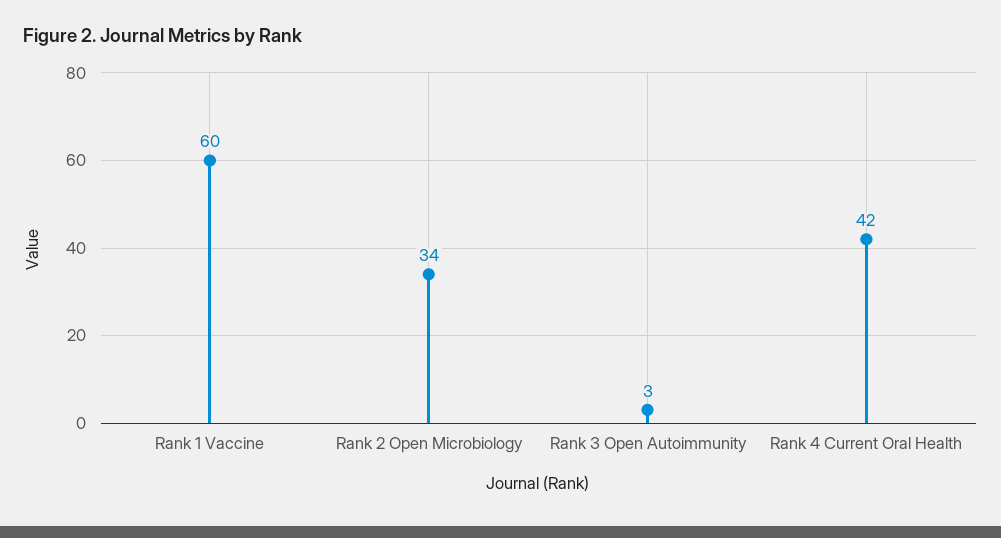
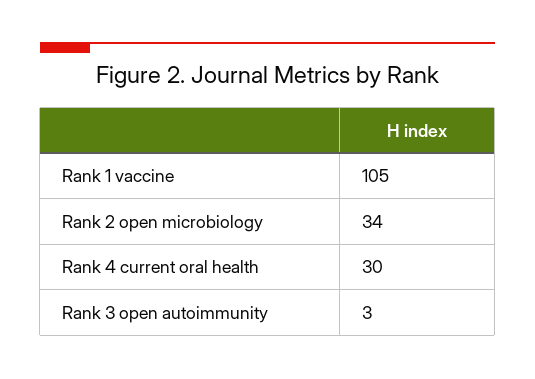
  {
-   "Rank 1 Vaccine": 60,
+   "Rank 1 Vaccine": 105,
    "Rank 2 Open Microbiology": 34,
    "Rank 3 Open Autoimmunity": 3,
-   "Rank 4 Current Oral Health": 42
+   "Rank 4 Current Oral Health": 30
  }

